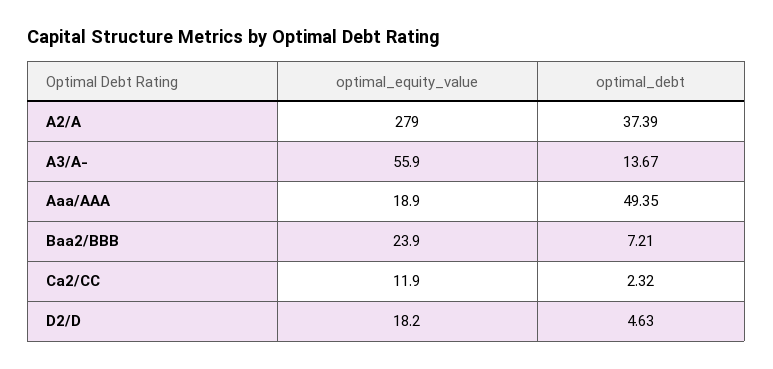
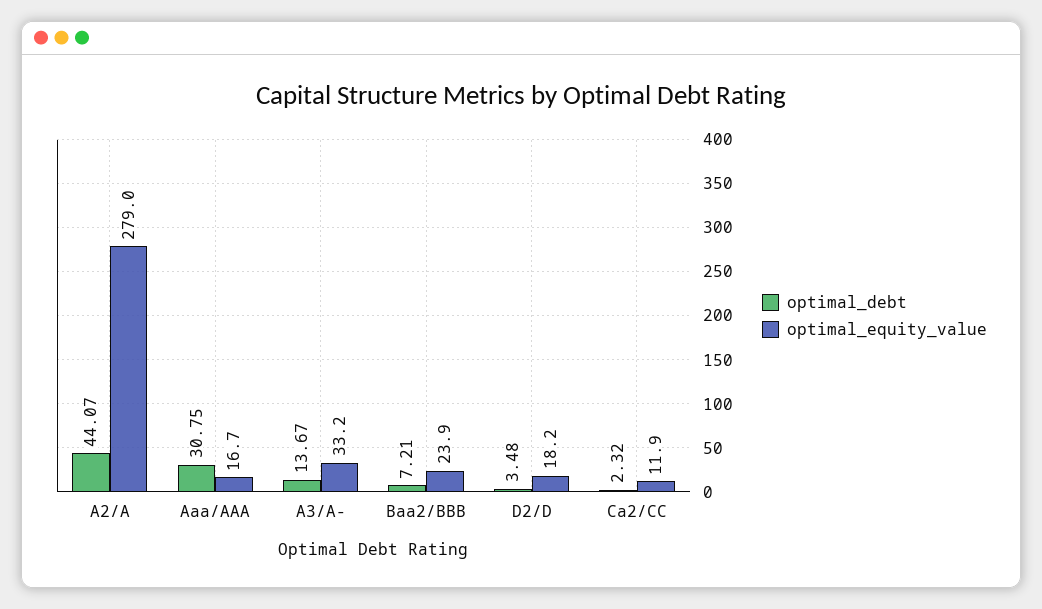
  {
    "optimal_equity_value": {
      "A2/A": 279,
-     "A3/A-": 55.9,
+     "A3/A-": 33.2,
-     "Aaa/AAA": 18.9,
+     "Aaa/AAA": 16.7,
      "Baa2/BBB": 23.9,
      "Ca2/CC": 11.9,
      "D2/D": 18.2
    },
    "optimal_debt": {
-     "A2/A": 37.39,
+     "A2/A": 44.07,
      "A3/A-": 13.67,
-     "Aaa/AAA": 49.35,
+     "Aaa/AAA": 30.75,
      "Baa2/BBB": 7.21,
      "Ca2/CC": 2.32,
-     "D2/D": 4.63
+     "D2/D": 3.48
    }
  }

